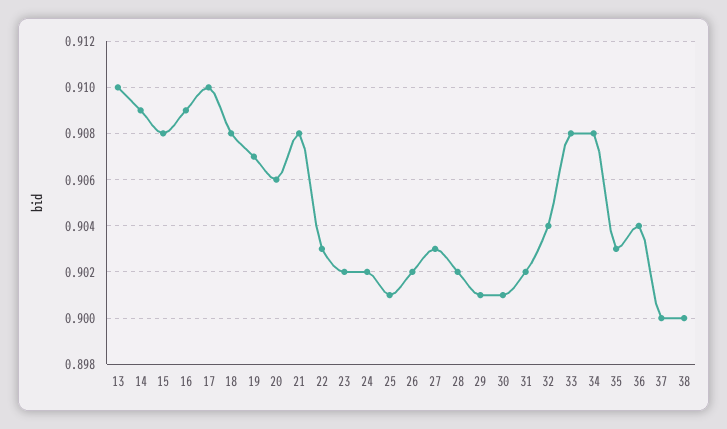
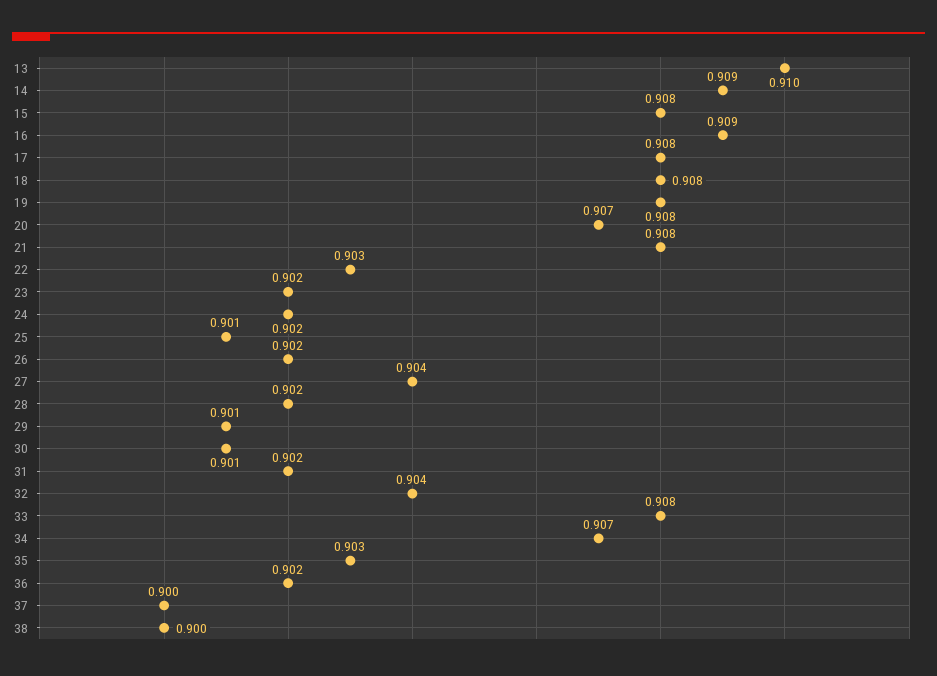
  {
    "13": 0.91,
    "14": 0.909,
    "15": 0.908,
    "16": 0.909,
-   "17": 0.91,
+   "17": 0.908,
    "18": 0.908,
-   "19": 0.907,
+   "19": 0.908,
-   "20": 0.906,
+   "20": 0.907,
    "21": 0.908,
    "22": 0.903,
    "23": 0.902,
    "24": 0.902,
    "25": 0.901,
    "26": 0.902,
-   "27": 0.903,
+   "27": 0.904,
    "28": 0.902,
    "29": 0.901,
    "30": 0.901,
    "31": 0.902,
    "32": 0.904,
    "33": 0.908,
-   "34": 0.908,
+   "34": 0.907,
    "35": 0.903,
-   "36": 0.904,
+   "36": 0.902,
    "37": 0.9,
    "38": 0.9
  }

